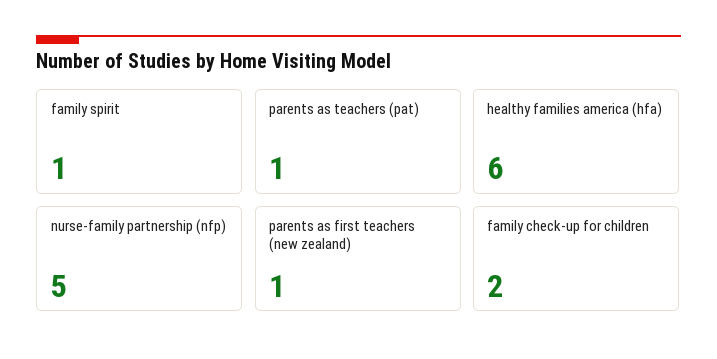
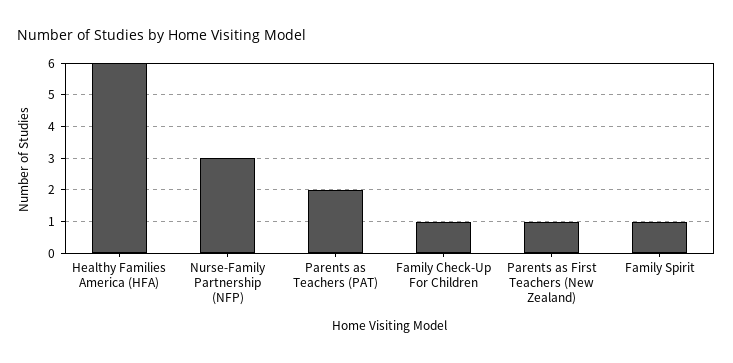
  {
    "family spirit": 1,
-   "parents as teachers (pat)": 1,
+   "parents as teachers (pat)": 2,
    "healthy families america (hfa)": 6,
-   "nurse-family partnership (nfp)": 5,
+   "nurse-family partnership (nfp)": 3,
    "parents as first teachers (new zealand)": 1,
-   "family check-up for children": 2
+   "family check-up for children": 1
  }

